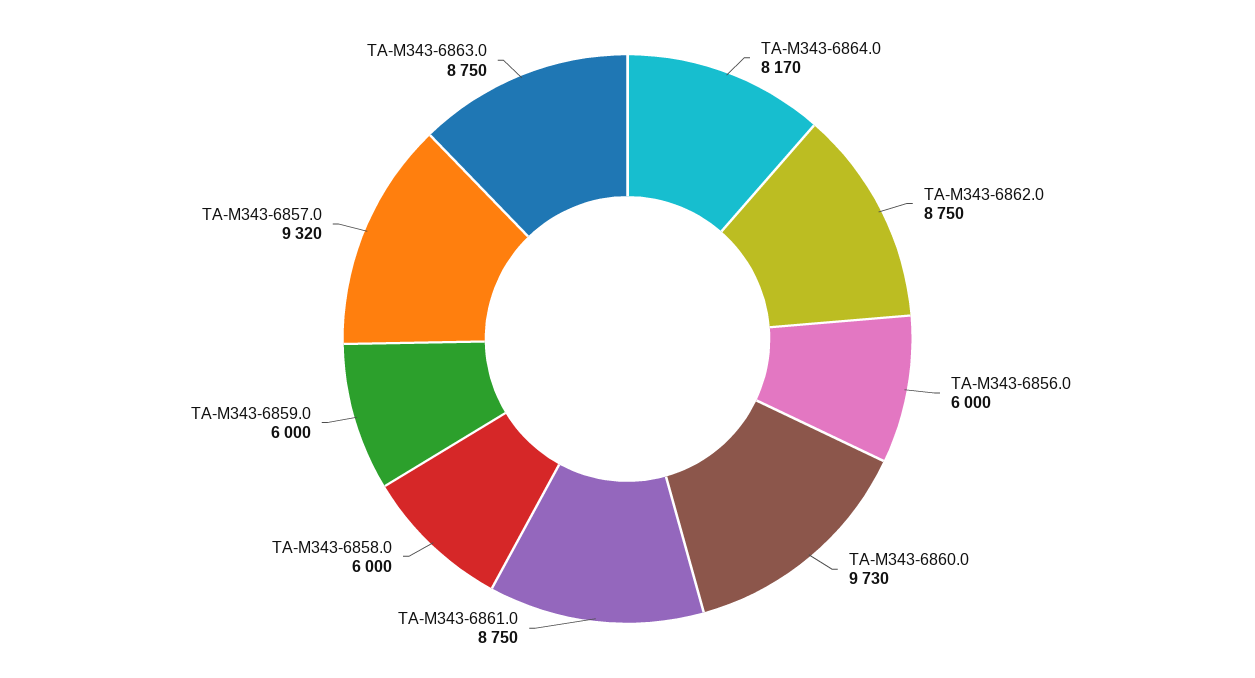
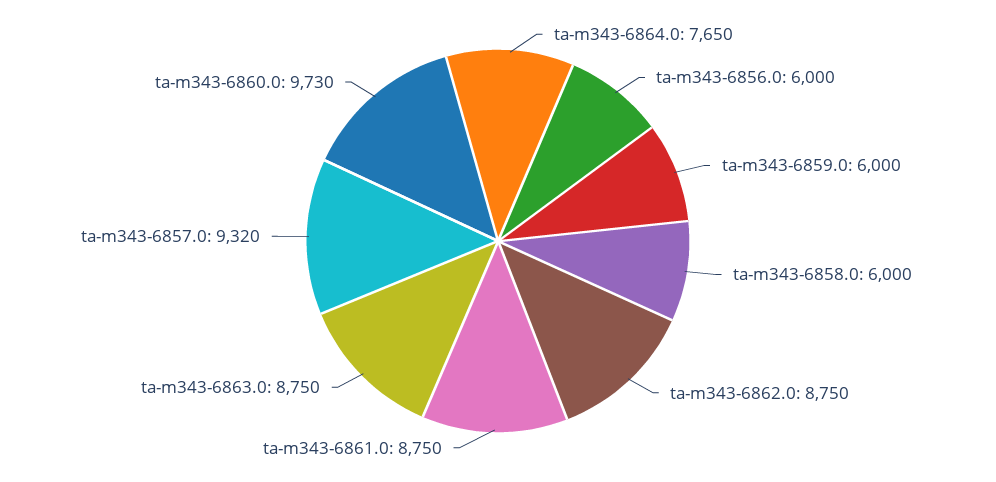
  {
-   "TA-M343-6864.0": 8170,
+   "TA-M343-6864.0": 7650,
    "TA-M343-6862.0": 8750,
    "TA-M343-6856.0": 6000,
    "TA-M343-6860.0": 9730,
    "TA-M343-6861.0": 8750,
    "TA-M343-6858.0": 6000,
    "TA-M343-6859.0": 6000,
    "TA-M343-6857.0": 9320,
    "TA-M343-6863.0": 8750
  }

